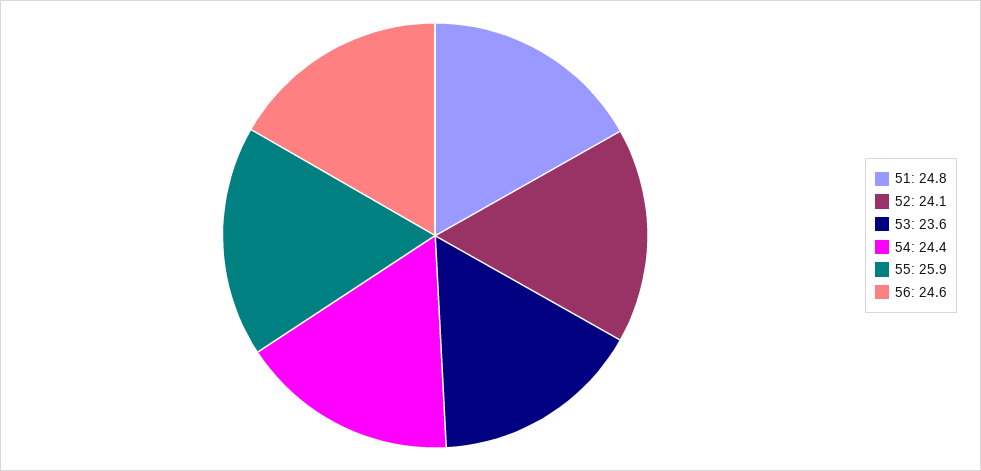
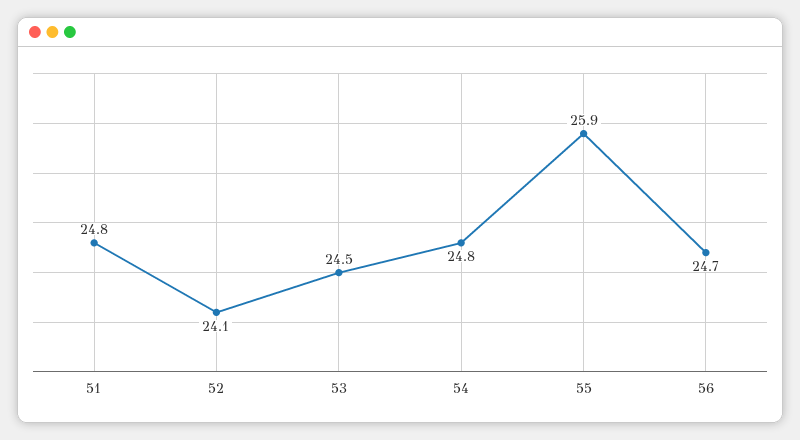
  {
    "51": 24.8,
    "52": 24.1,
-   "53": 23.6,
+   "53": 24.5,
-   "54": 24.4,
+   "54": 24.8,
    "55": 25.9,
-   "56": 24.6
+   "56": 24.7
  }

